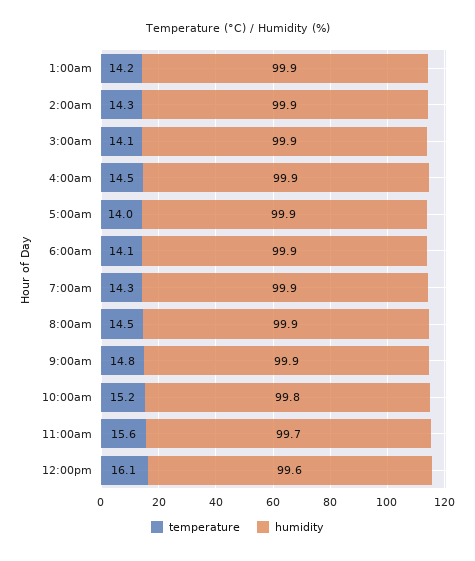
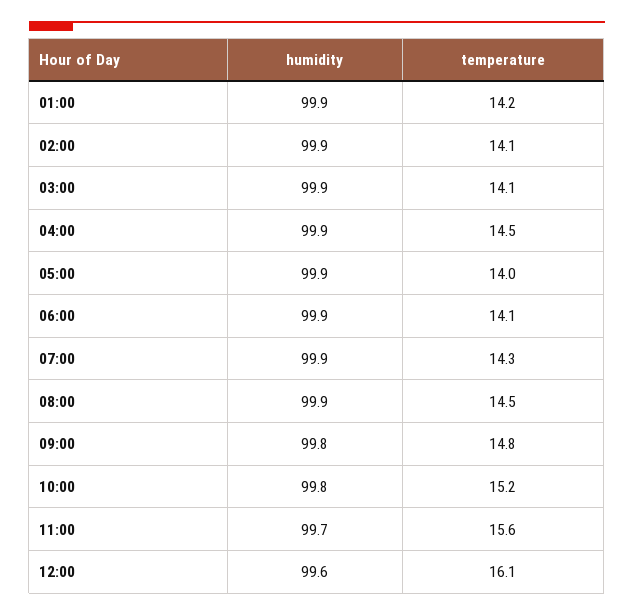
  {
    "temperature": {
      "1:00am": 14.2,
-     "2:00am": 14.3,
+     "2:00am": 14.1,
      "3:00am": 14.1,
      "4:00am": 14.5,
      "5:00am": 14,
      "6:00am": 14.1,
      "7:00am": 14.3,
      "8:00am": 14.5,
      "9:00am": 14.8,
      "10:00am": 15.2,
      "11:00am": 15.6,
      "12:00pm": 16.1
    },
    "humidity": {
      "1:00am": 99.9,
      "2:00am": 99.9,
      "3:00am": 99.9,
      "4:00am": 99.9,
      "5:00am": 99.9,
      "6:00am": 99.9,
      "7:00am": 99.9,
      "8:00am": 99.9,
-     "9:00am": 99.9,
+     "9:00am": 99.8,
      "10:00am": 99.8,
      "11:00am": 99.7,
      "12:00pm": 99.6
    }
  }

